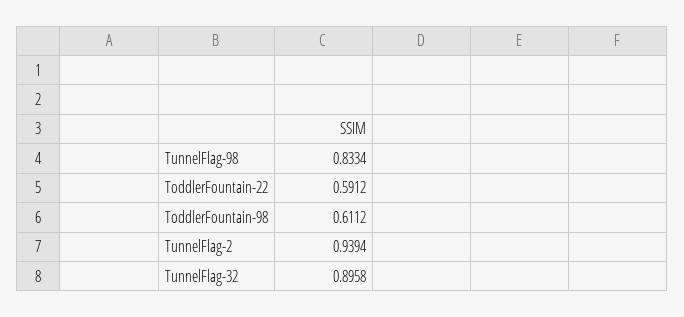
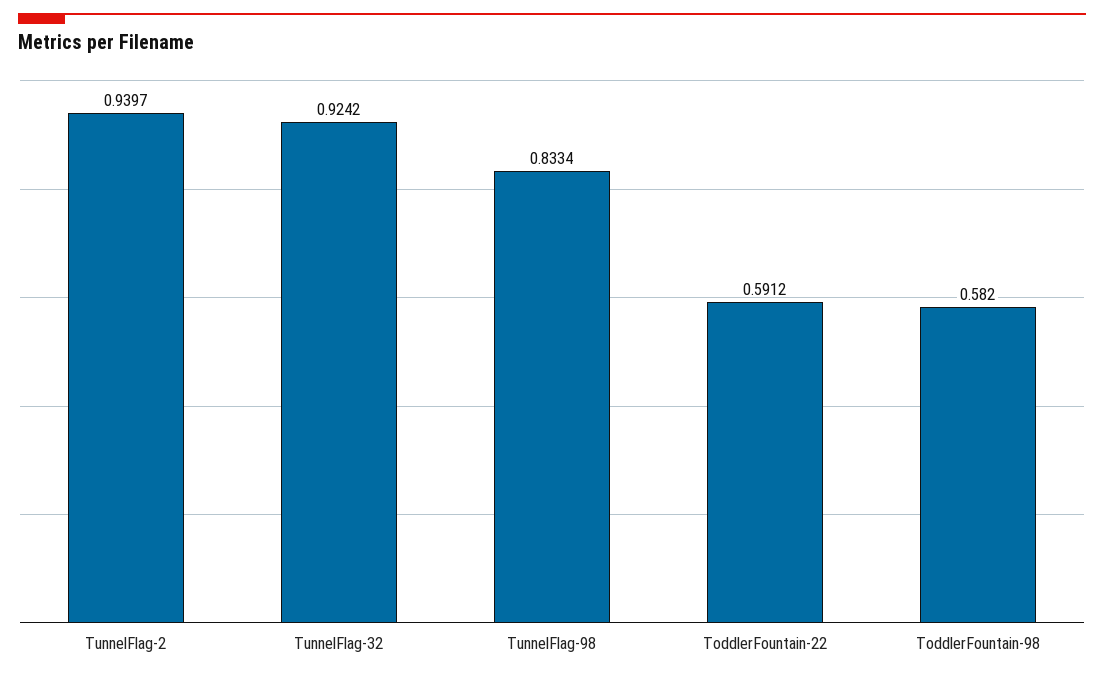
  {
    "TunnelFlag-98": 0.8334,
    "ToddlerFountain-22": 0.5912,
-   "ToddlerFountain-98": 0.6112,
+   "ToddlerFountain-98": 0.582,
-   "TunnelFlag-2": 0.9394,
+   "TunnelFlag-2": 0.9397,
-   "TunnelFlag-32": 0.8958
+   "TunnelFlag-32": 0.9242
  }

